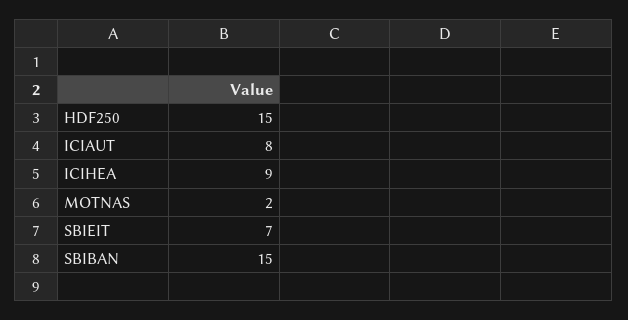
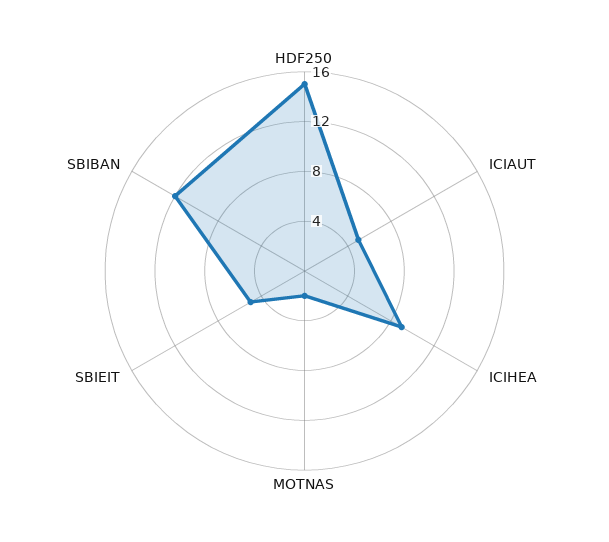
  {
    "HDF250": 15,
-   "ICIAUT": 8,
+   "ICIAUT": 5,
    "ICIHEA": 9,
    "MOTNAS": 2,
-   "SBIEIT": 7,
+   "SBIEIT": 5,
-   "SBIBAN": 15
+   "SBIBAN": 12
  }

